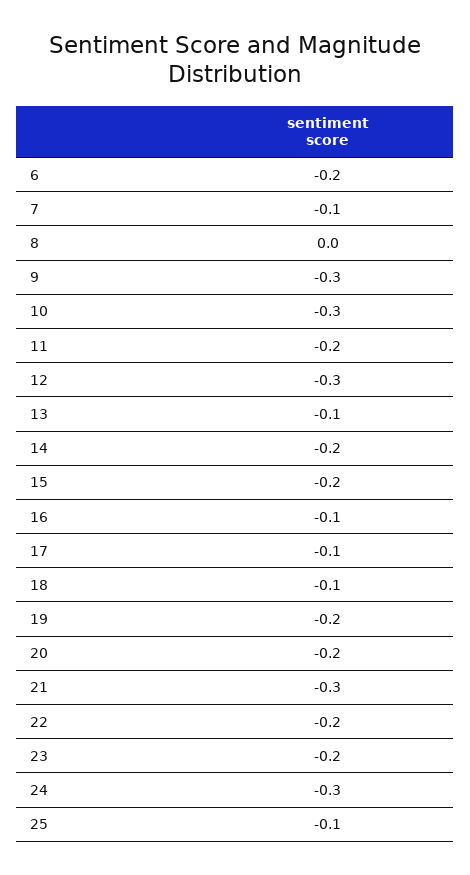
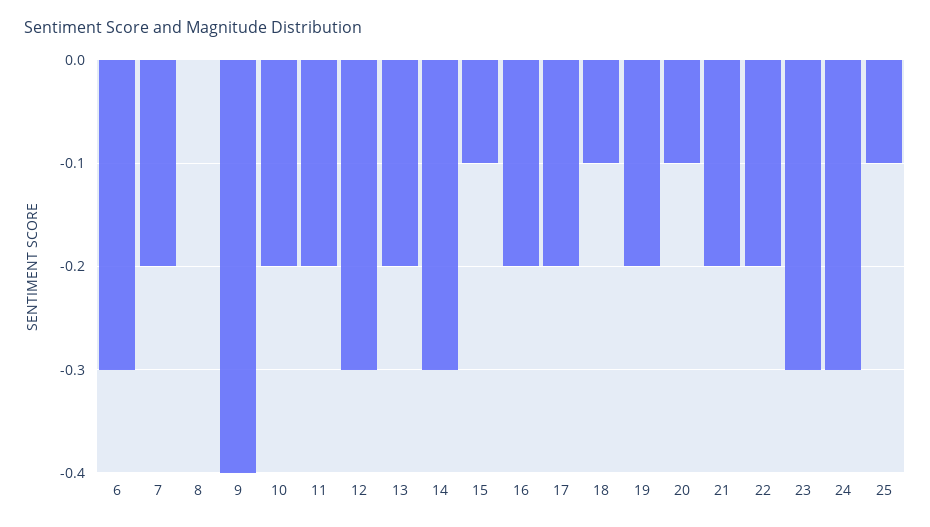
  {
-   "6": -0.2,
+   "6": -0.3,
-   "7": -0.1,
+   "7": -0.2,
    "8": 0,
-   "9": -0.3,
+   "9": -0.4,
-   "10": -0.3,
+   "10": -0.2,
    "11": -0.2,
    "12": -0.3,
-   "13": -0.1,
+   "13": -0.2,
-   "14": -0.2,
+   "14": -0.3,
-   "15": -0.2,
+   "15": -0.1,
-   "16": -0.1,
+   "16": -0.2,
-   "17": -0.1,
+   "17": -0.2,
    "18": -0.1,
    "19": -0.2,
-   "20": -0.2,
+   "20": -0.1,
-   "21": -0.3,
+   "21": -0.2,
    "22": -0.2,
-   "23": -0.2,
+   "23": -0.3,
    "24": -0.3,
    "25": -0.1
  }

